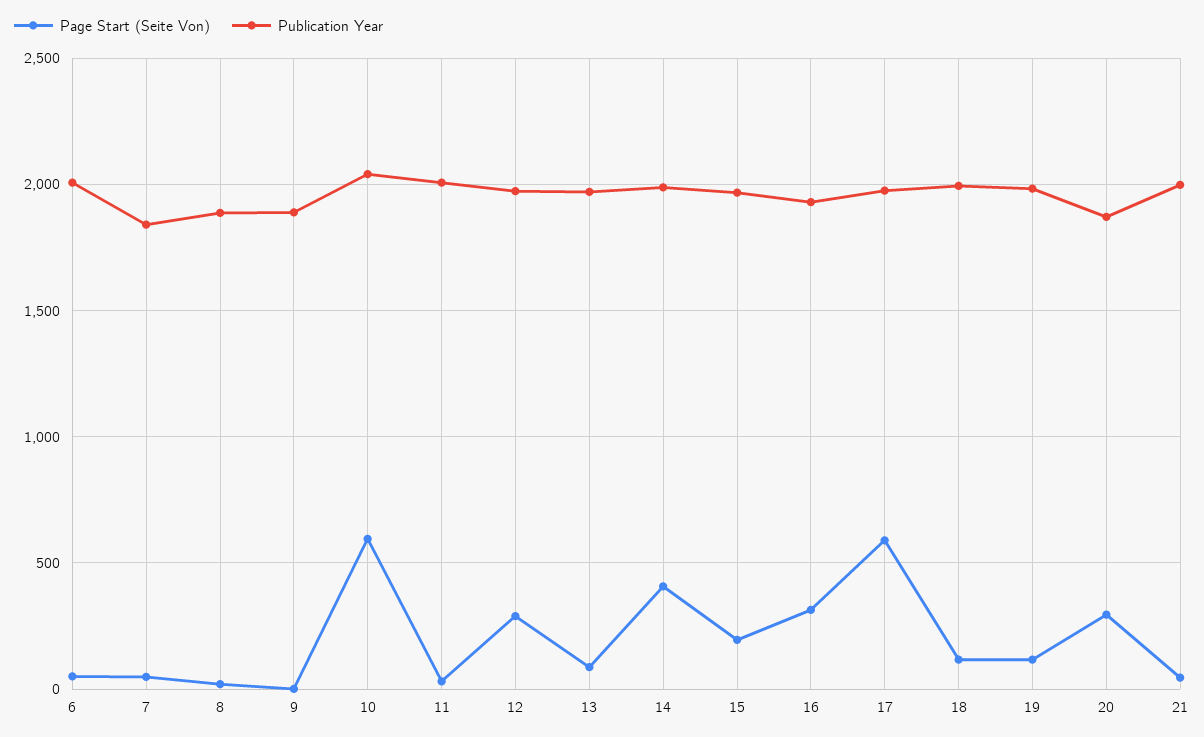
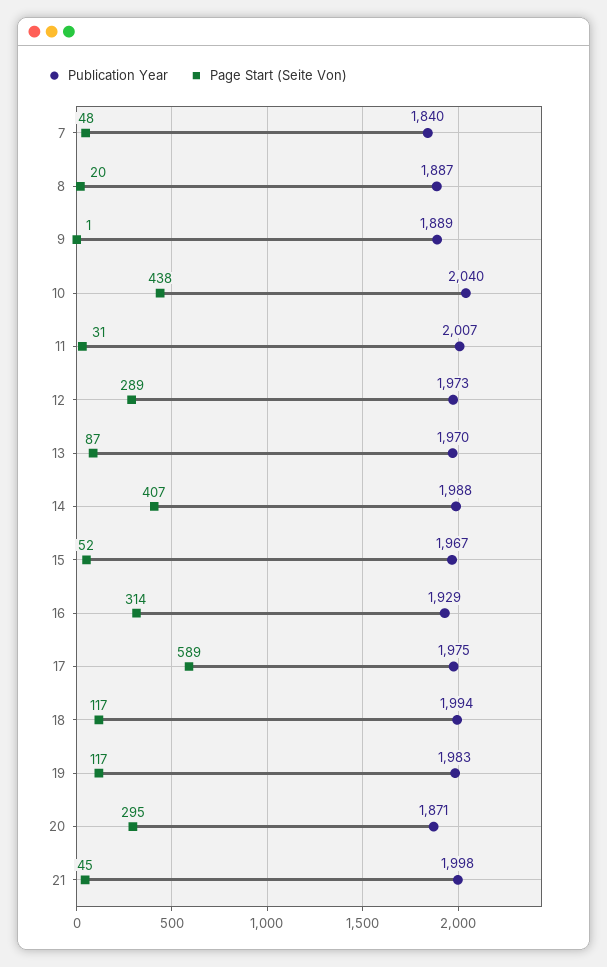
  {
    "Page Start (Seite Von)": {
-     "6": 50,
      "7": 48,
      "8": 20,
      "9": 1,
-     "10": 600,
+     "10": 438,
      "11": 31,
      "12": 289,
      "13": 87,
      "14": 407,
-     "15": 200,
+     "15": 52,
      "16": 314,
      "17": 589,
      "18": 117,
      "19": 117,
      "20": 295,
      "21": 45
    },
    "Publication Year": {
-     "6": 2000,
      "7": 1840,
      "8": 1887,
      "9": 1889,
      "10": 2040,
      "11": 2007,
      "12": 1973,
      "13": 1970,
      "14": 1988,
      "15": 1967,
      "16": 1929,
      "17": 1975,
      "18": 1994,
      "19": 1983,
      "20": 1871,
      "21": 1998
    }
  }

